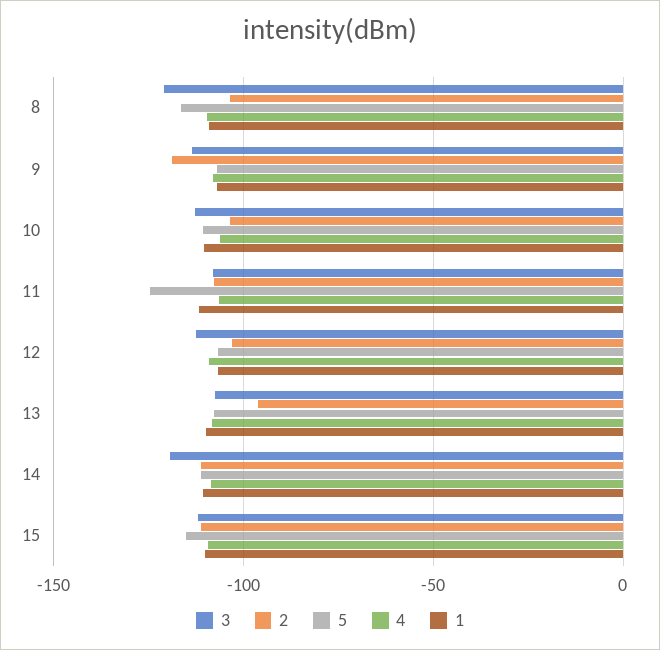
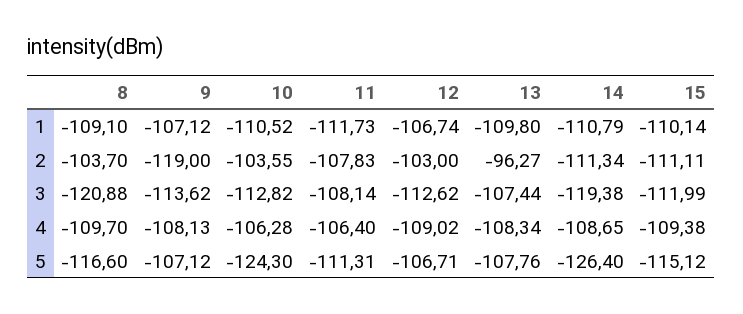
  {
    "3": {
      "8": -120.88,
      "9": -113.62,
      "10": -112.82,
      "11": -108.14,
      "12": -112.62,
      "13": -107.44,
      "14": -119.38,
      "15": -111.99
    },
    "2": {
      "8": -103.7,
      "9": -119,
      "10": -103.55,
      "11": -107.83,
      "12": -103,
      "13": -96.27,
      "14": -111.34,
      "15": -111.11
    },
    "5": {
      "8": -116.6,
      "9": -107.12,
-     "10": -110,
+     "10": -124.3,
-     "11": -125,
+     "11": -111.31,
      "12": -106.71,
      "13": -107.76,
-     "14": -110,
+     "14": -126.4,
      "15": -115.12
    },
    "4": {
      "8": -109.7,
      "9": -108.13,
      "10": -106.28,
      "11": -106.4,
      "12": -109.02,
      "13": -108.34,
      "14": -108.65,
      "15": -109.38
    },
    "1": {
      "8": -109.1,
      "9": -107.12,
      "10": -110.52,
      "11": -111.73,
      "12": -106.74,
      "13": -109.8,
      "14": -110.79,
      "15": -110.14
    }
  }

